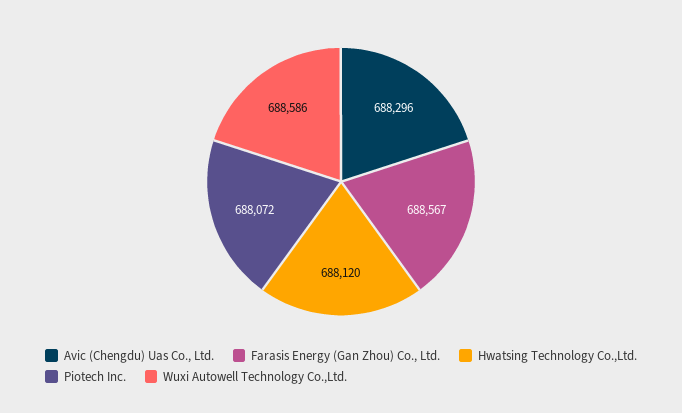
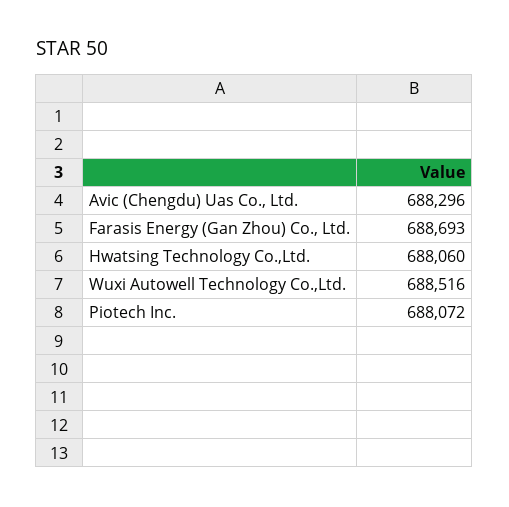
  {
    "Avic (Chengdu) Uas Co., Ltd.": 688296,
-   "Farasis Energy (Gan Zhou) Co., Ltd.": 688567,
+   "Farasis Energy (Gan Zhou) Co., Ltd.": 688693,
-   "Hwatsing Technology Co.,Ltd.": 688120,
+   "Hwatsing Technology Co.,Ltd.": 688060,
    "Piotech Inc.": 688072,
-   "Wuxi Autowell Technology Co.,Ltd.": 688586
+   "Wuxi Autowell Technology Co.,Ltd.": 688516
  }

